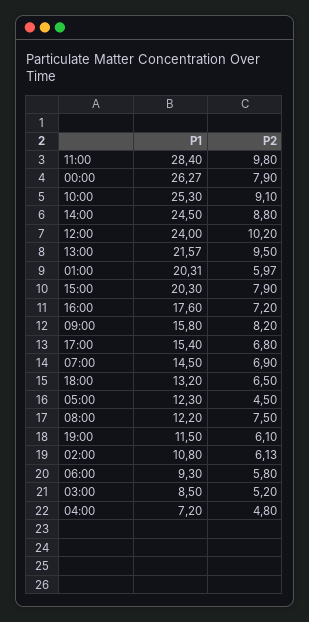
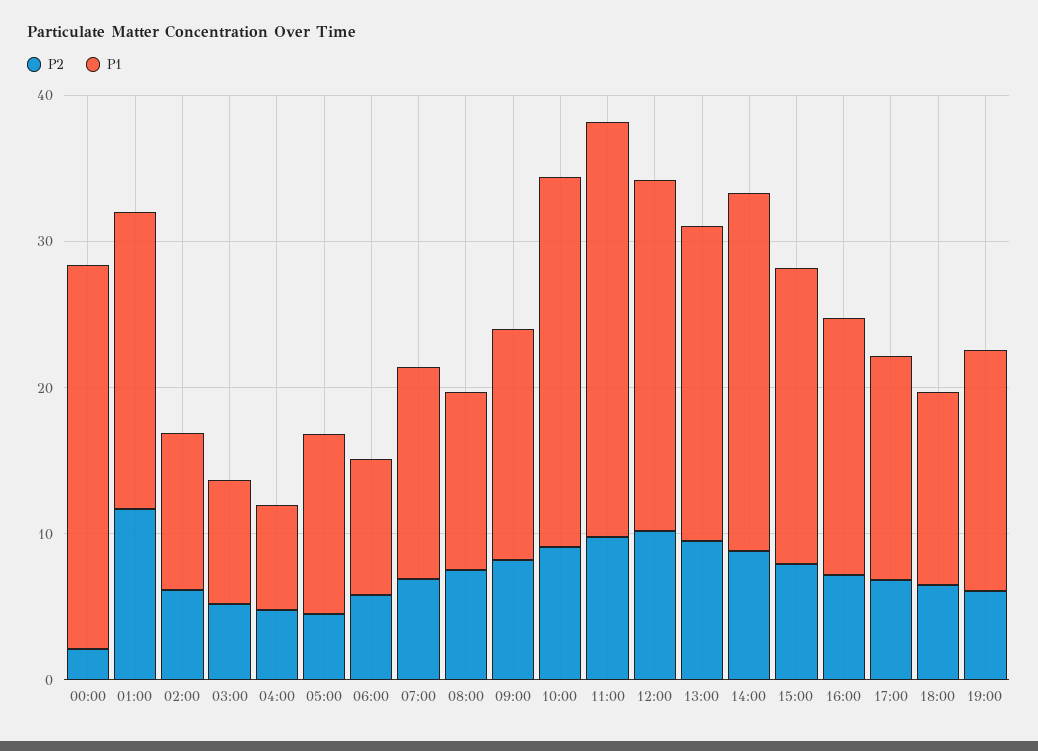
  {
    "P1": {
      "11:00": 28.4,
      "00:00": 26.27,
      "10:00": 25.3,
      "14:00": 24.5,
      "12:00": 24,
      "13:00": 21.57,
      "01:00": 20.31,
      "15:00": 20.3,
      "16:00": 17.6,
      "09:00": 15.8,
      "17:00": 15.4,
      "07:00": 14.5,
      "18:00": 13.2,
      "05:00": 12.3,
      "08:00": 12.2,
-     "19:00": 11.5,
+     "19:00": 16,
      "02:00": 10.8,
      "06:00": 9.3,
      "03:00": 8.5,
      "04:00": 7.2
    },
    "P2": {
      "11:00": 9.8,
-     "00:00": 7.9,
+     "00:00": 2,
      "10:00": 9.1,
      "14:00": 8.8,
      "12:00": 10.2,
      "13:00": 9.5,
-     "01:00": 5.97,
+     "01:00": 12,
      "15:00": 7.9,
      "16:00": 7.2,
      "09:00": 8.2,
      "17:00": 6.8,
      "07:00": 6.9,
      "18:00": 6.5,
      "05:00": 4.5,
      "08:00": 7.5,
      "19:00": 6.1,
      "02:00": 6.13,
      "06:00": 5.8,
      "03:00": 5.2,
      "04:00": 4.8
    }
  }

